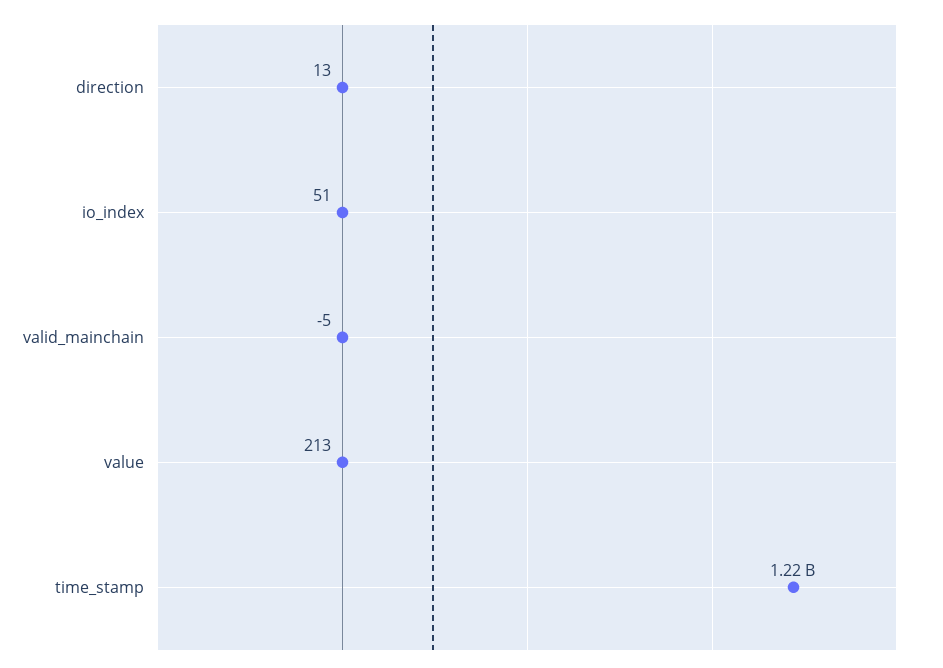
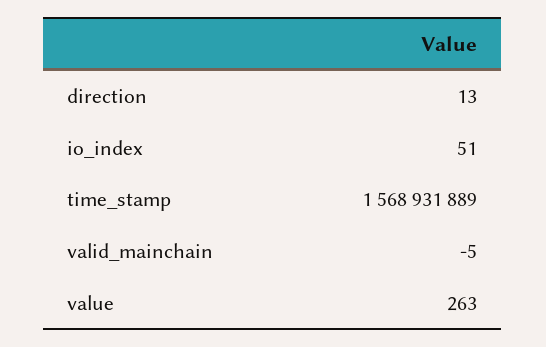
  {
    "direction": 13,
    "io_index": 51,
    "valid_mainchain": -5,
-   "value": 213,
+   "value": 263,
-   "time_stamp": 1220000000
+   "time_stamp": 1568931889
  }

